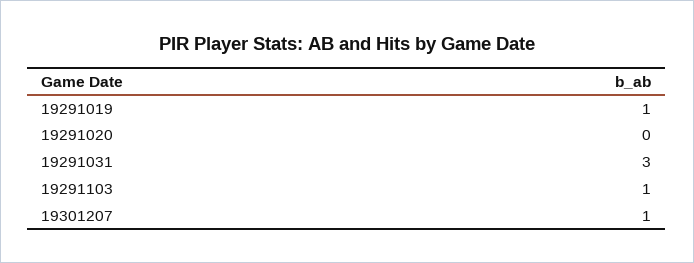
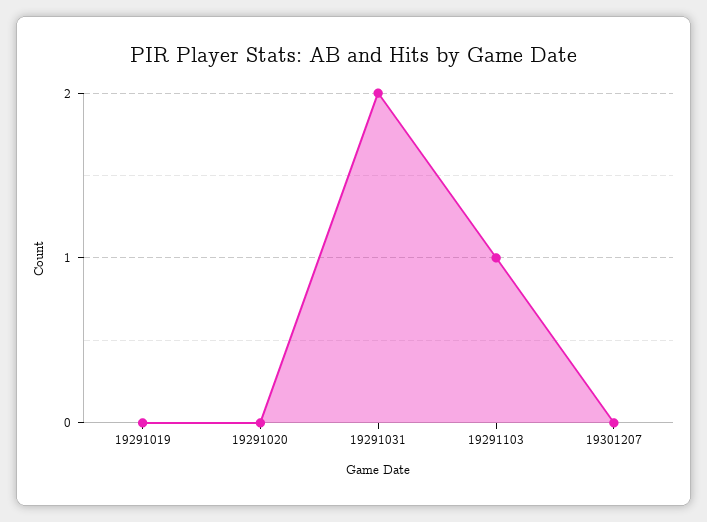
  {
-   "19291019": 1,
+   "19291019": 0,
    "19291020": 0,
-   "19291031": 3,
+   "19291031": 2,
    "19291103": 1,
-   "19301207": 1
+   "19301207": 0
  }

